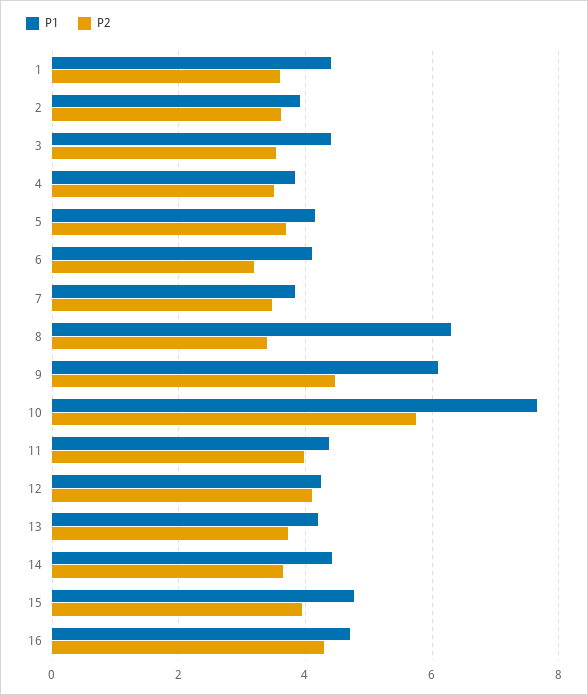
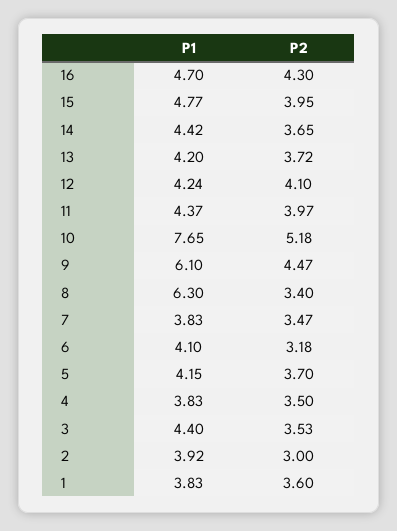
  {
    "P1": {
-     "1": 4.4,
+     "1": 3.83,
      "2": 3.92,
      "3": 4.4,
      "4": 3.83,
      "5": 4.15,
      "6": 4.1,
      "7": 3.83,
      "8": 6.3,
      "9": 6.1,
      "10": 7.65,
      "11": 4.37,
      "12": 4.24,
      "13": 4.2,
      "14": 4.42,
      "15": 4.77,
      "16": 4.7
    },
    "P2": {
      "1": 3.6,
-     "2": 3.6,
+     "2": 3,
      "3": 3.53,
      "4": 3.5,
      "5": 3.7,
      "6": 3.18,
      "7": 3.47,
      "8": 3.4,
      "9": 4.47,
-     "10": 5.8,
+     "10": 5.18,
      "11": 3.97,
      "12": 4.1,
      "13": 3.72,
      "14": 3.65,
      "15": 3.95,
      "16": 4.3
    }
  }

